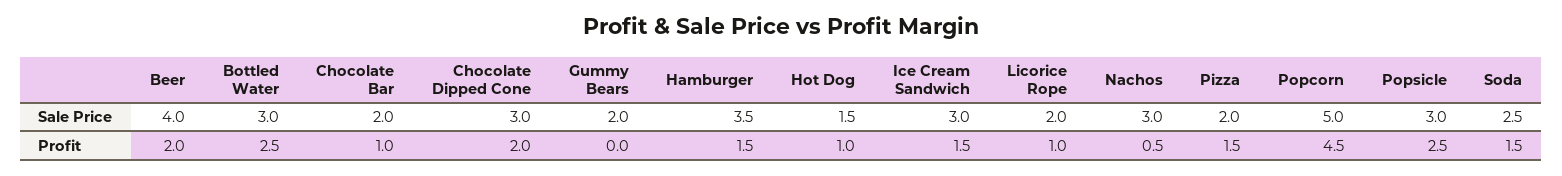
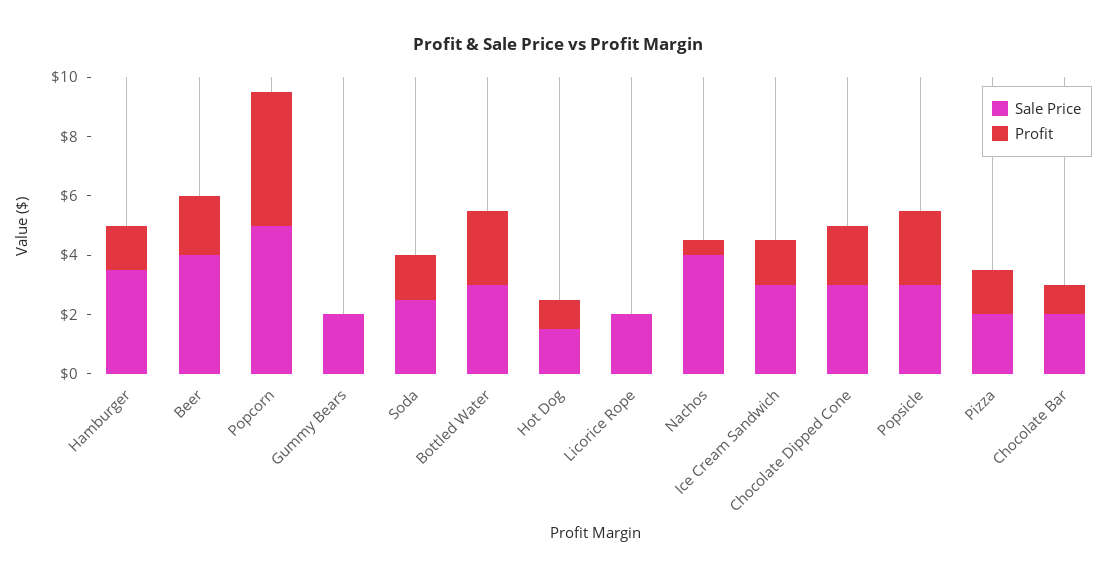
  {
    "Sale Price": {
      "Beer": 4,
      "Bottled Water": 3,
      "Chocolate Bar": 2,
      "Chocolate Dipped Cone": 3,
      "Gummy Bears": 2,
      "Hamburger": 3.5,
      "Hot Dog": 1.5,
      "Ice Cream Sandwich": 3,
      "Licorice Rope": 2,
-     "Nachos": 3,
+     "Nachos": 4,
      "Pizza": 2,
      "Popcorn": 5,
      "Popsicle": 3,
      "Soda": 2.5
    },
    "Profit": {
      "Beer": 2,
      "Bottled Water": 2.5,
      "Chocolate Bar": 1,
      "Chocolate Dipped Cone": 2,
      "Gummy Bears": 0,
      "Hamburger": 1.5,
      "Hot Dog": 1,
      "Ice Cream Sandwich": 1.5,
-     "Licorice Rope": 1,
+     "Licorice Rope": 0,
      "Nachos": 0.5,
      "Pizza": 1.5,
      "Popcorn": 4.5,
      "Popsicle": 2.5,
      "Soda": 1.5
    }
  }

